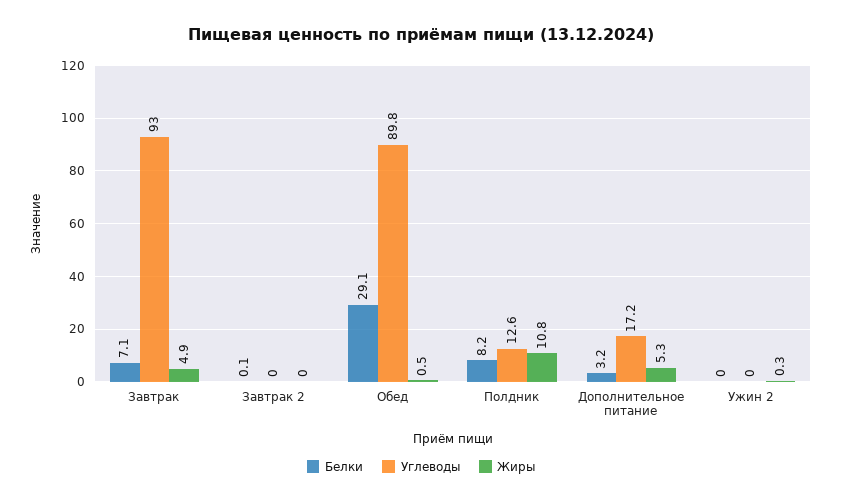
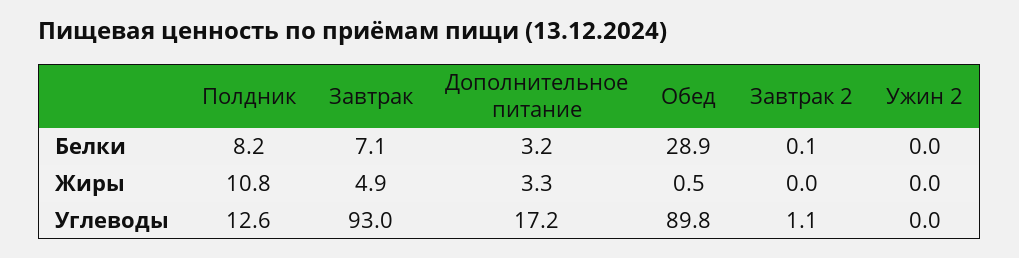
  {
    "Белки": {
      "Завтрак": 7.1,
      "Завтрак 2": 0.1,
-     "Обед": 29.1,
+     "Обед": 28.9,
      "Полдник": 8.2,
      "Дополнительное питание": 3.2,
      "Ужин 2": 0
    },
    "Углеводы": {
      "Завтрак": 93,
-     "Завтрак 2": 0,
+     "Завтрак 2": 1.1,
      "Обед": 89.8,
      "Полдник": 12.6,
      "Дополнительное питание": 17.2,
      "Ужин 2": 0
    },
    "Жиры": {
      "Завтрак": 4.9,
      "Завтрак 2": 0,
      "Обед": 0.5,
      "Полдник": 10.8,
-     "Дополнительное питание": 5.3,
+     "Дополнительное питание": 3.3,
-     "Ужин 2": 0.3
+     "Ужин 2": 0
    }
  }

